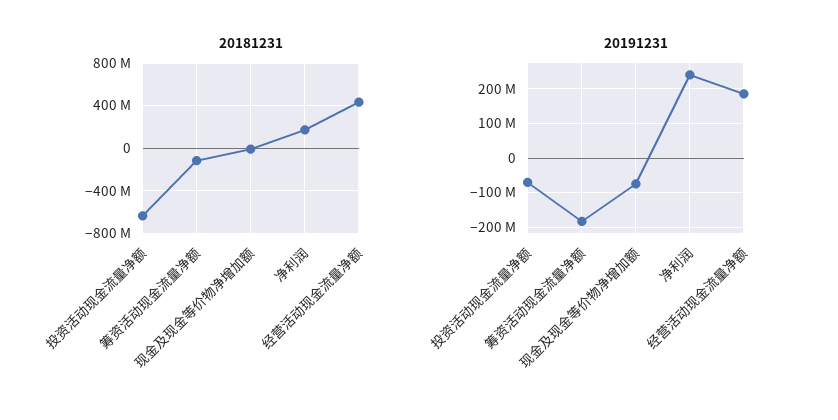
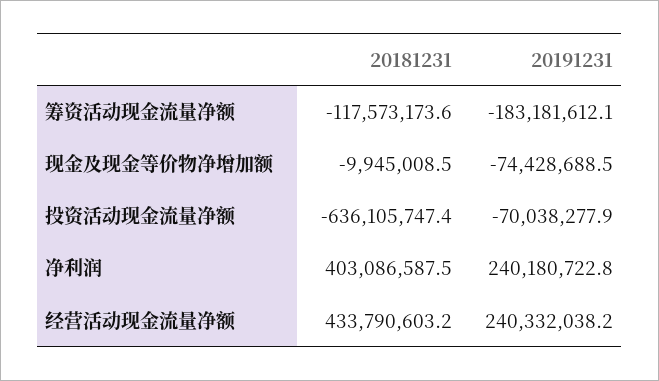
  {
    "20181231": {
      "投资活动现金流量净额": -636105747.4,
      "筹资活动现金流量净额": -117573173.6,
      "现金及现金等价物净增加额": -9945008.5,
-     "净利润": 200000000,
+     "净利润": 403086587.5,
      "经营活动现金流量净额": 433790603.2
    },
    "20191231": {
      "投资活动现金流量净额": -70038277.9,
      "筹资活动现金流量净额": -183181612.1,
      "现金及现金等价物净增加额": -74428688.5,
      "净利润": 240180722.8,
-     "经营活动现金流量净额": 180000000
+     "经营活动现金流量净额": 240332038.2
    }
  }

